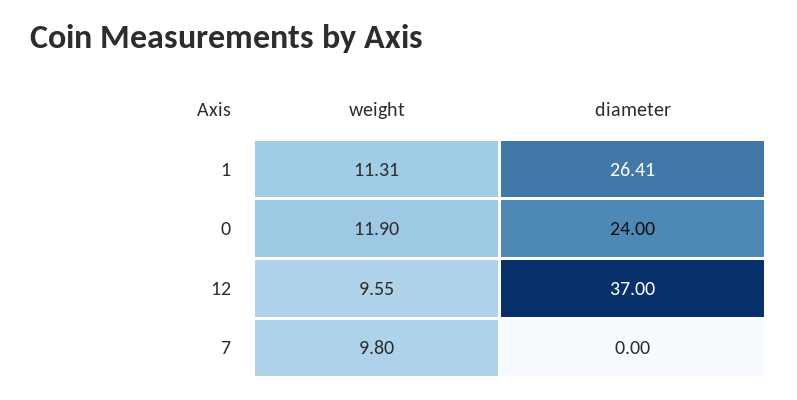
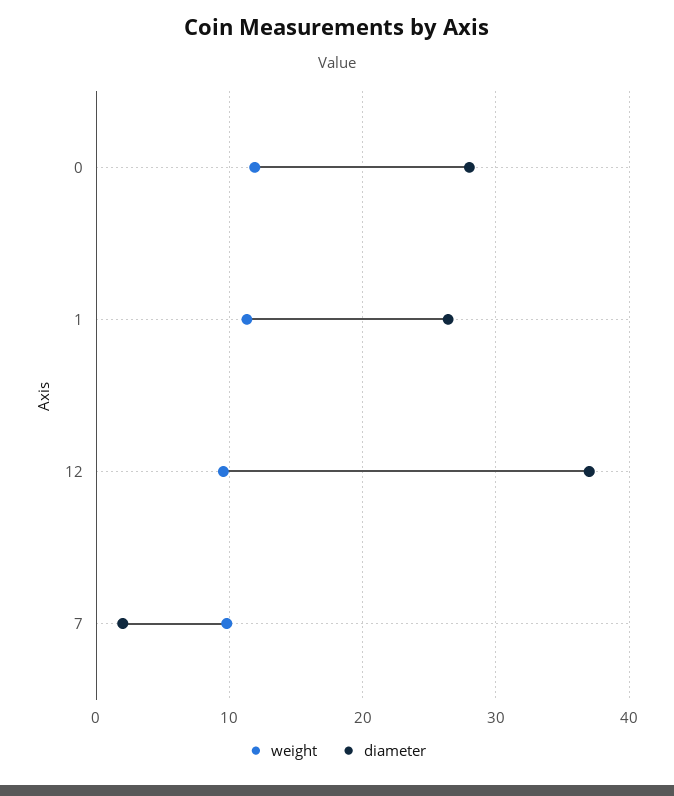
  {
    "weight": {
      "1": 11.31,
      "0": 11.9,
      "12": 9.55,
      "7": 9.8
    },
    "diameter": {
      "1": 26.41,
-     "0": 24,
+     "0": 28,
      "12": 37,
-     "7": 0
+     "7": 2
    }
  }

